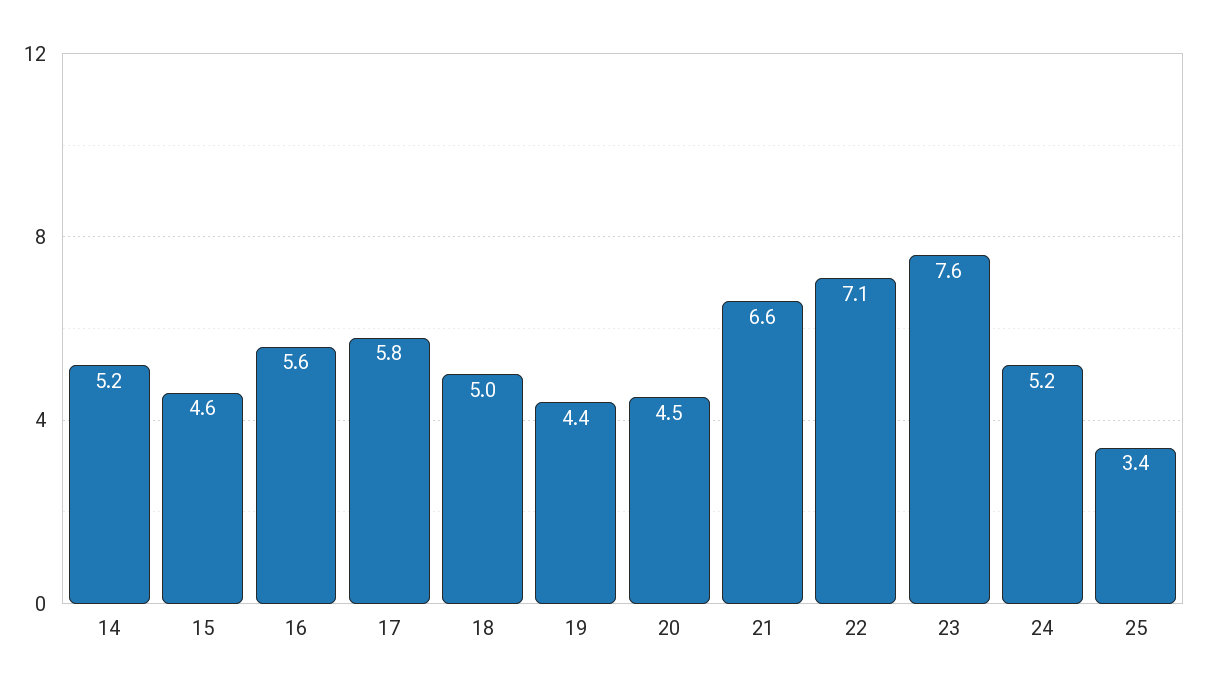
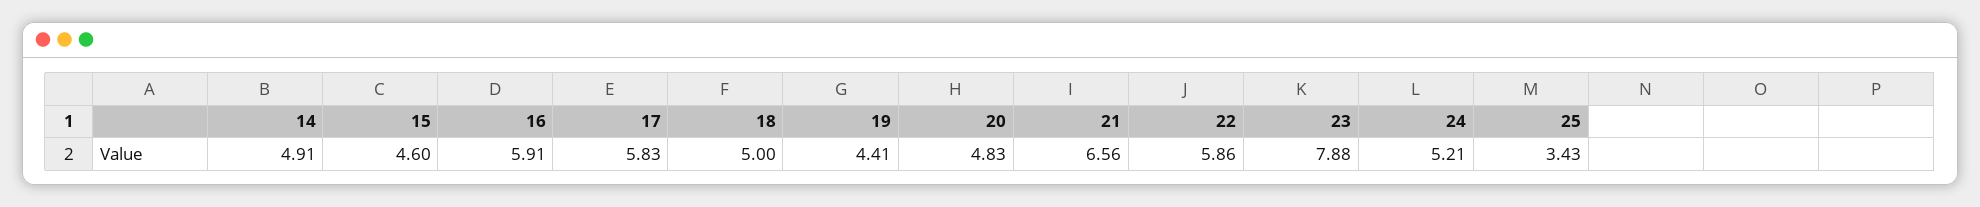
  {
-   "14": 5.2,
+   "14": 4.91,
    "15": 4.6,
-   "16": 5.6,
+   "16": 5.91,
    "17": 5.83,
    "18": 5,
    "19": 4.41,
-   "20": 4.5,
+   "20": 4.83,
    "21": 6.56,
-   "22": 7.1,
+   "22": 5.86,
-   "23": 7.6,
+   "23": 7.88,
    "24": 5.21,
    "25": 3.43
  }

